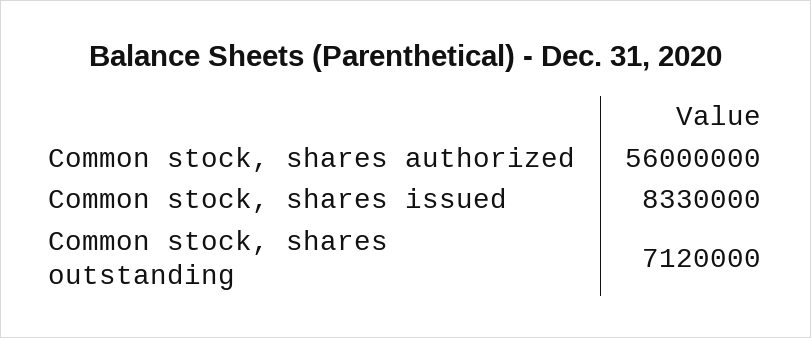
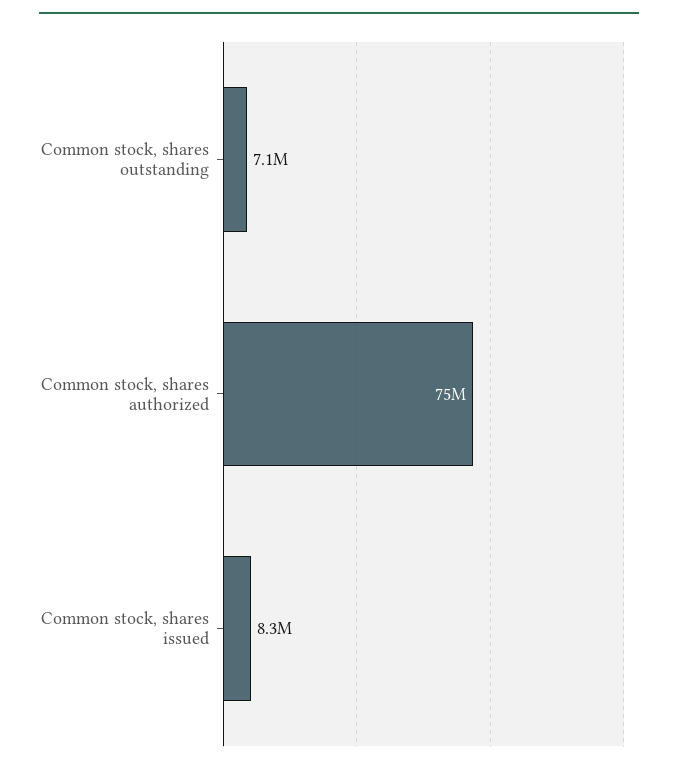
  {
-   "Common stock, shares authorized": 56000000,
+   "Common stock, shares authorized": 75000000,
    "Common stock, shares issued": 8330000,
    "Common stock, shares outstanding": 7120000
  }

